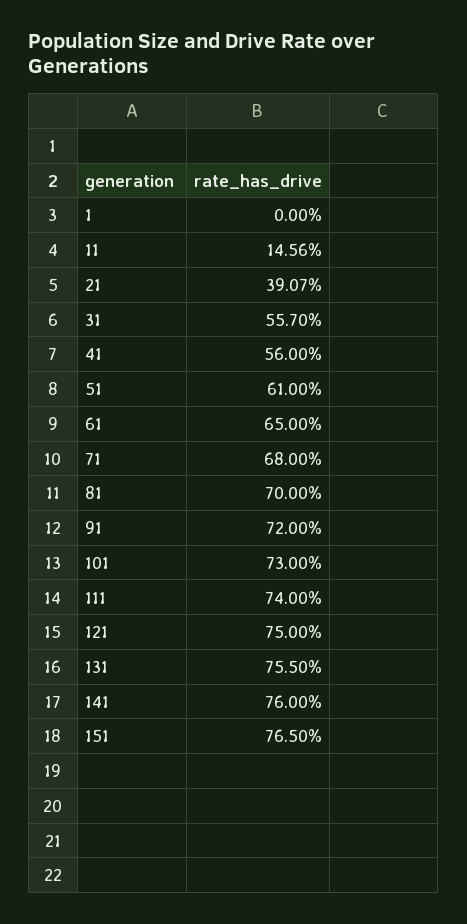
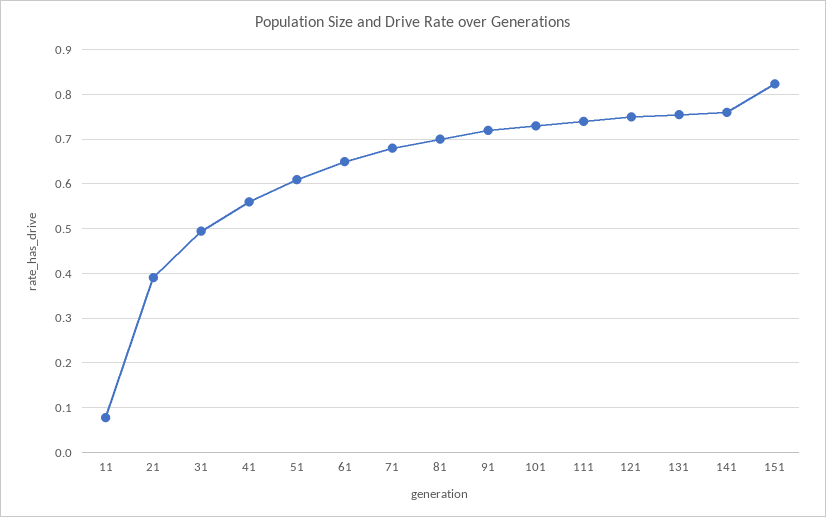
  {
-   "1": 0,
-   "11": 0.1456,
+   "11": 0.08,
    "21": 0.3907,
-   "31": 0.557,
+   "31": 0.5,
    "41": 0.56,
    "51": 0.61,
    "61": 0.65,
    "71": 0.68,
    "81": 0.7,
    "91": 0.72,
    "101": 0.73,
    "111": 0.74,
    "121": 0.75,
    "131": 0.755,
    "141": 0.76,
-   "151": 0.765
+   "151": 0.82
  }

